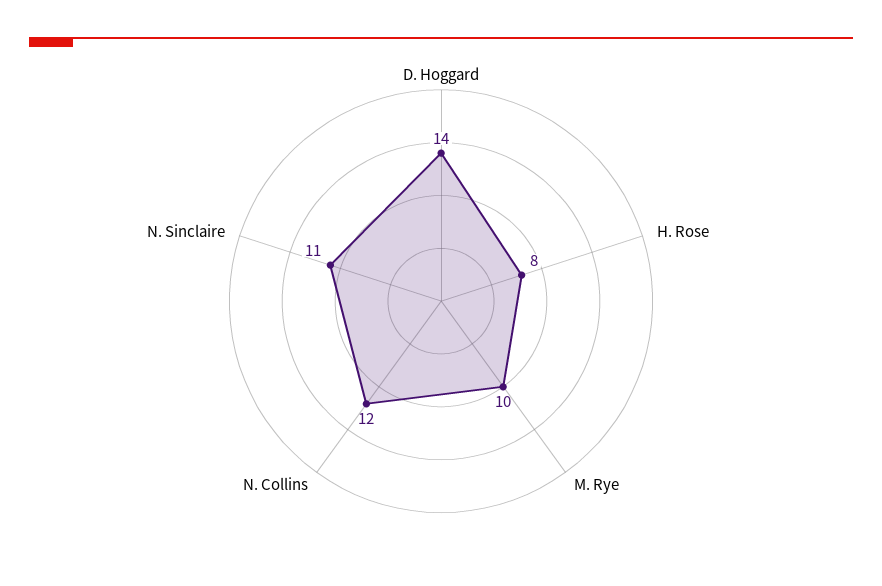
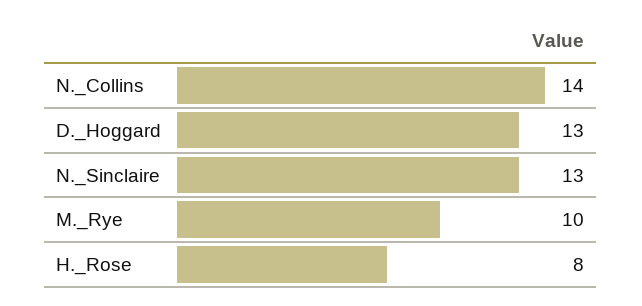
  {
-   "D. Hoggard": 14,
+   "D. Hoggard": 13,
    "H. Rose": 8,
    "M. Rye": 10,
-   "N. Collins": 12,
+   "N. Collins": 14,
-   "N. Sinclaire": 11
+   "N. Sinclaire": 13
  }

